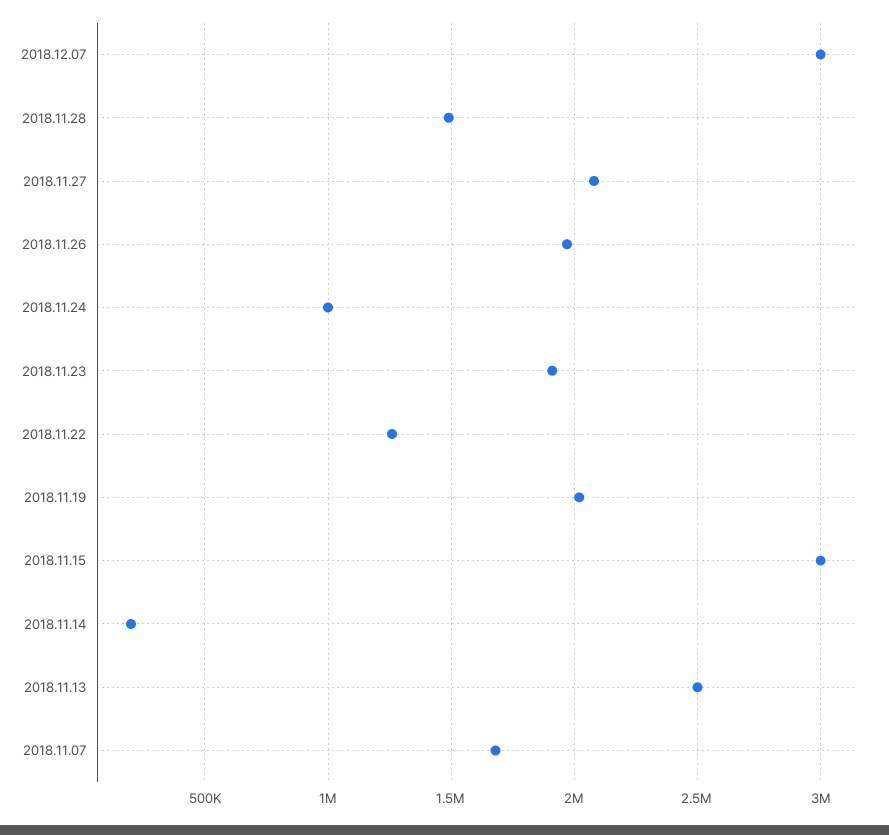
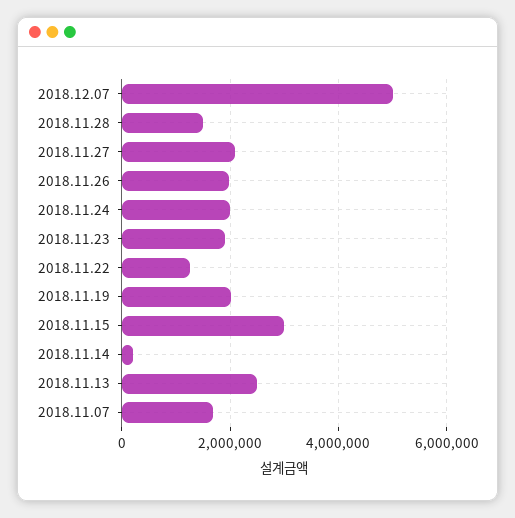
  {
-   "2018.12.07": 3000000,
+   "2018.12.07": 5000000,
    "2018.11.28": 1500000,
    "2018.11.27": 2100000,
    "2018.11.26": 1950000,
-   "2018.11.24": 1000000,
+   "2018.11.24": 2000000,
    "2018.11.23": 1900000,
    "2018.11.22": 1250000,
    "2018.11.19": 2000000,
    "2018.11.15": 3000000,
    "2018.11.14": 200000,
    "2018.11.13": 2500000,
    "2018.11.07": 1700000
  }

